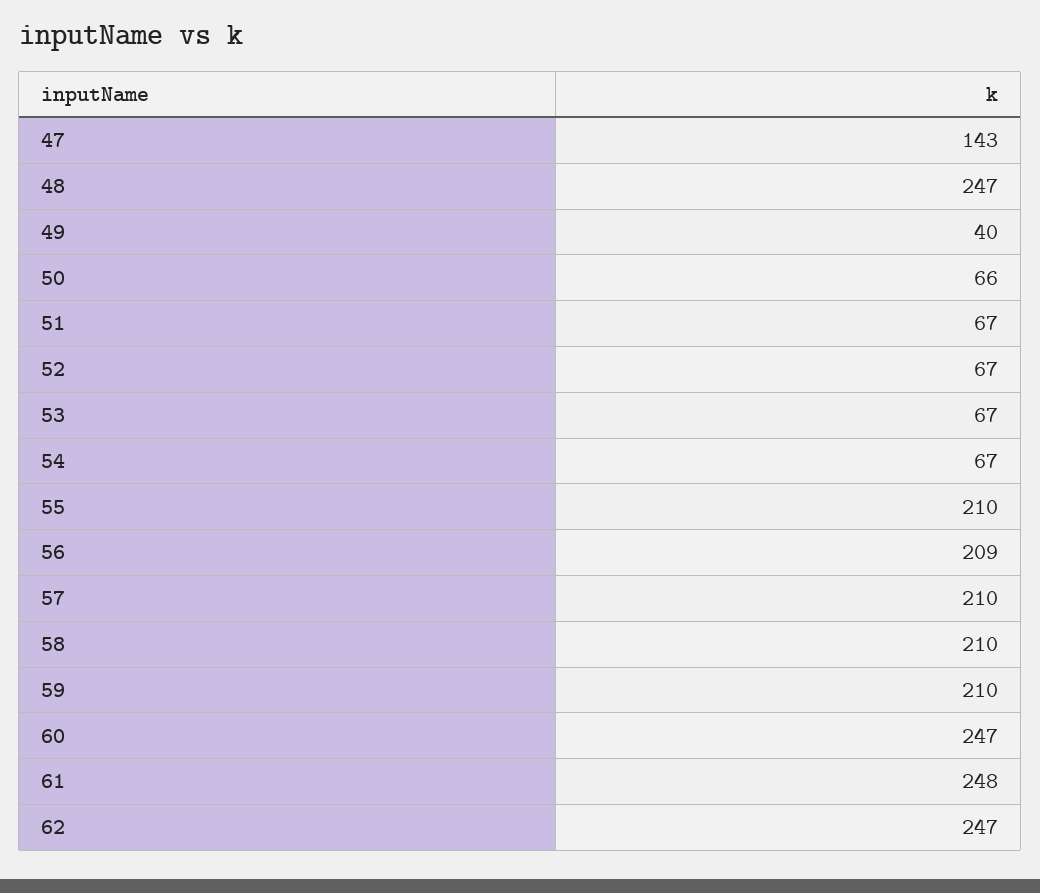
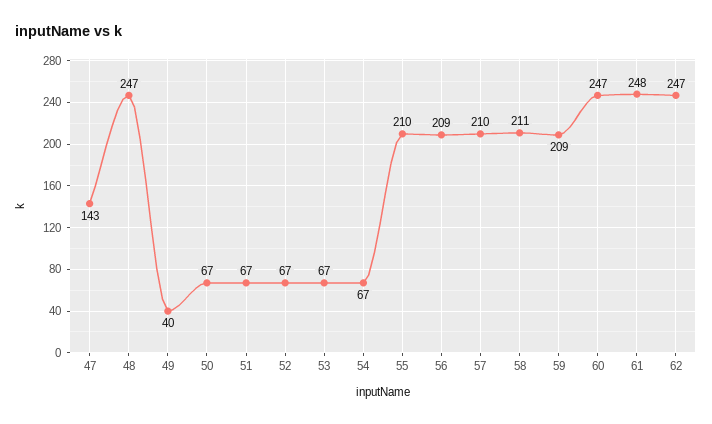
  {
    "47": 143,
    "48": 247,
    "49": 40,
-   "50": 66,
+   "50": 67,
    "51": 67,
    "52": 67,
    "53": 67,
    "54": 67,
    "55": 210,
    "56": 209,
    "57": 210,
-   "58": 210,
+   "58": 211,
-   "59": 210,
+   "59": 209,
    "60": 247,
    "61": 248,
    "62": 247
  }

